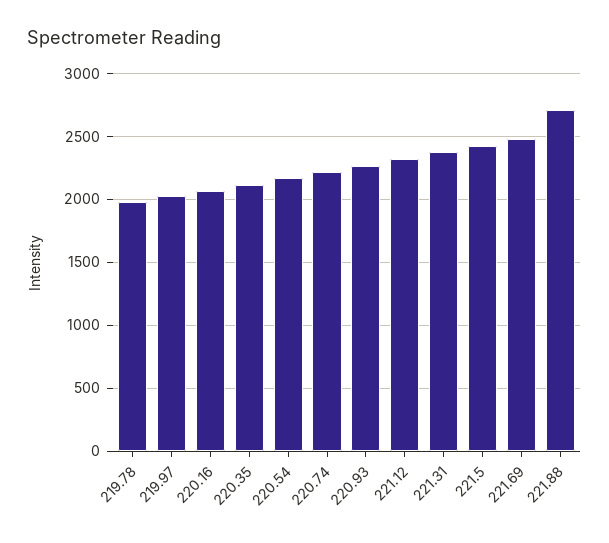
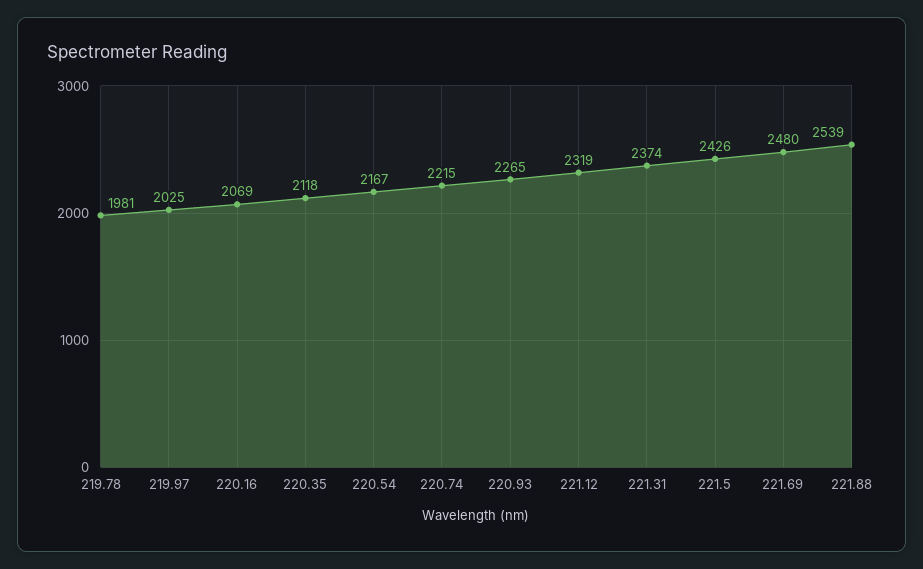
  {
    "219.78": 1981,
    "219.97": 2025,
    "220.16": 2069,
    "220.35": 2118,
    "220.54": 2167,
    "220.74": 2215,
    "220.93": 2265,
    "221.12": 2319,
    "221.31": 2374,
    "221.5": 2426,
    "221.69": 2480,
-   "221.88": 2700
+   "221.88": 2539
  }

